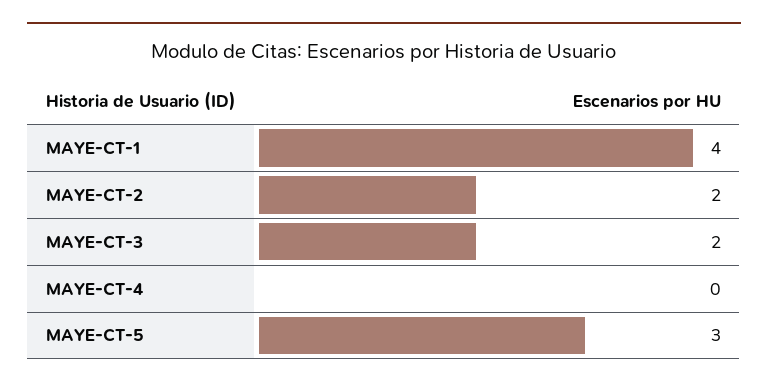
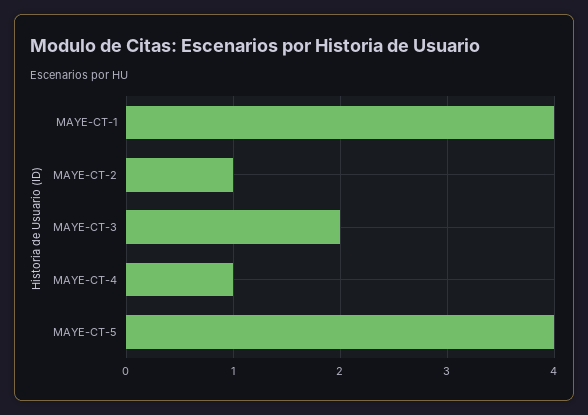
  {
    "MAYE-CT-1": 4,
-   "MAYE-CT-2": 2,
+   "MAYE-CT-2": 1,
    "MAYE-CT-3": 2,
-   "MAYE-CT-4": 0,
+   "MAYE-CT-4": 1,
-   "MAYE-CT-5": 3
+   "MAYE-CT-5": 4
  }

